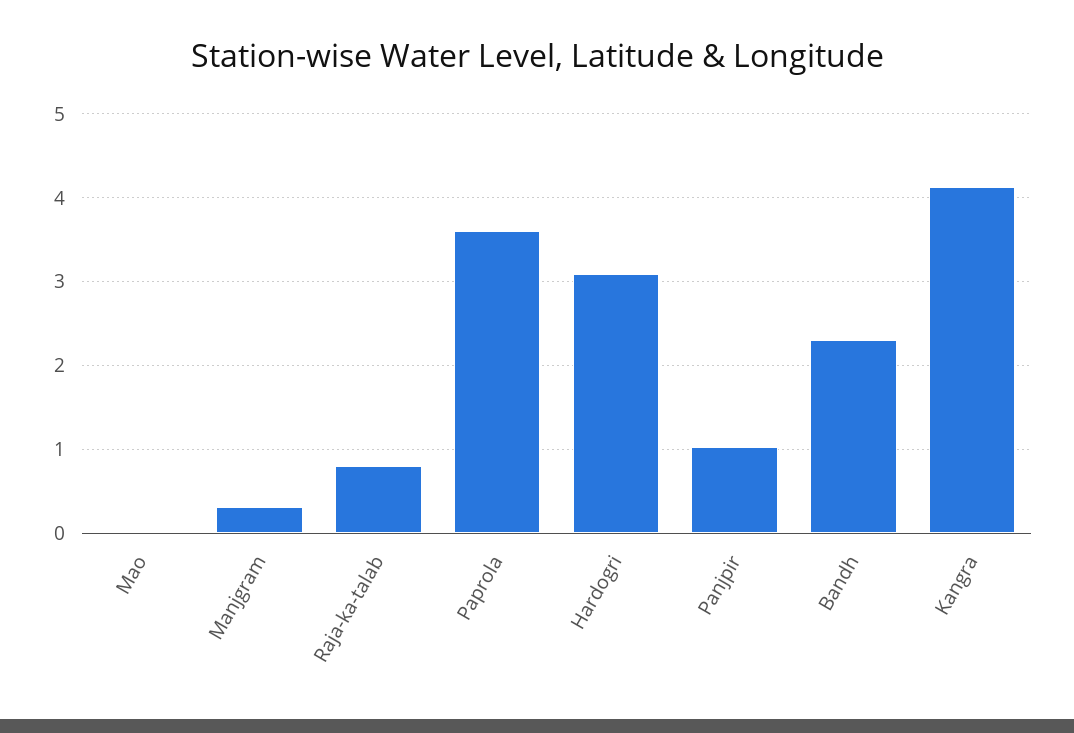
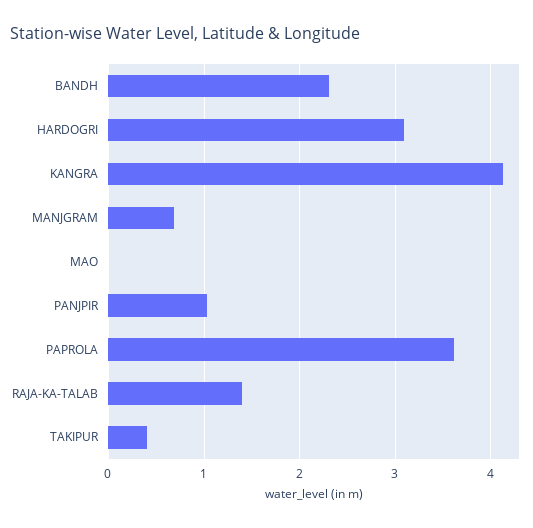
  {
    "Mao": 0,
-   "Manjgram": 0.3,
+   "Manjgram": 0.7,
-   "Raja-ka-talab": 0.8,
+   "Raja-ka-talab": 1.4,
    "Paprola": 3.6,
    "Hardogri": 3.1,
    "Panjpir": 1,
    "Bandh": 2.3,
-   "Kangra": 4.1
+   "Kangra": 4.1,
+   "TAKIPUR": 0.4
  }

